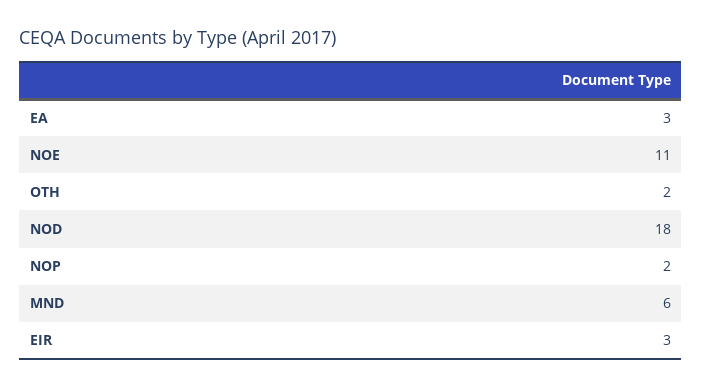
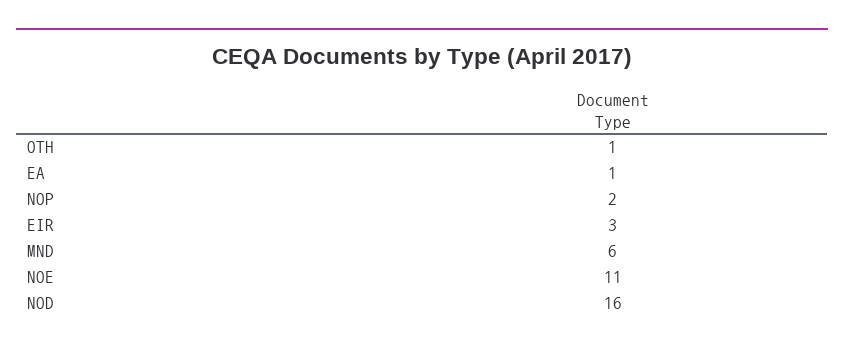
  {
-   "EA": 3,
+   "EA": 1,
    "NOE": 11,
-   "OTH": 2,
+   "OTH": 1,
-   "NOD": 18,
+   "NOD": 16,
    "NOP": 2,
    "MND": 6,
    "EIR": 3
  }

